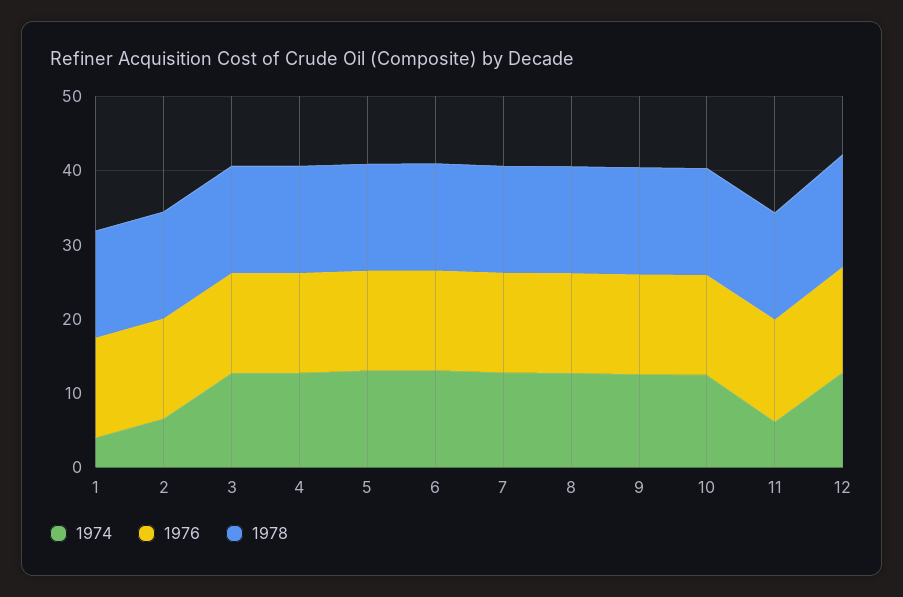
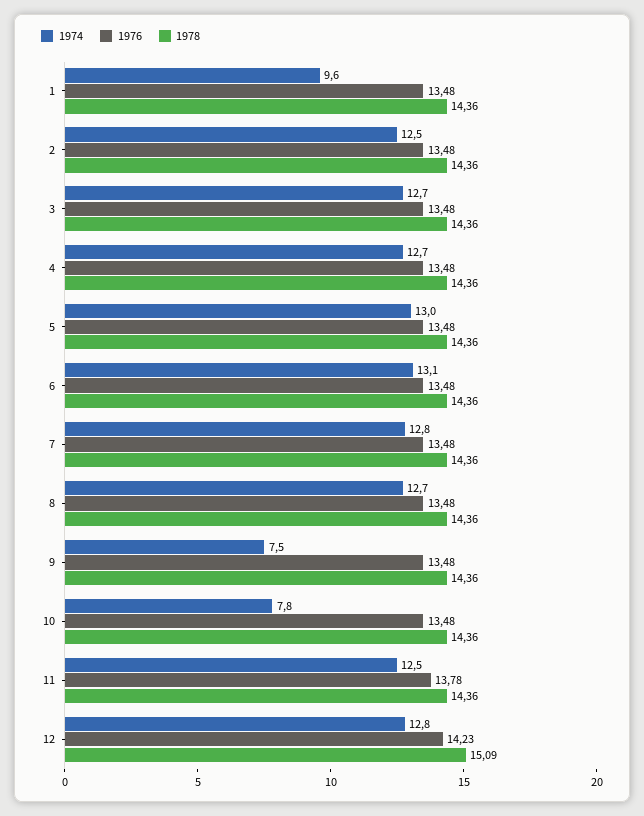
  {
    "1974": {
-     "1": 4,
+     "1": 9.6,
-     "2": 6,
+     "2": 12.5,
      "3": 12.7,
      "4": 12.7,
      "5": 13,
      "6": 13.1,
      "7": 12.8,
      "8": 12.7,
-     "9": 12,
+     "9": 7.5,
-     "10": 12,
+     "10": 7.8,
-     "11": 6,
+     "11": 12.5,
      "12": 12.8
    },
    "1976": {
      "1": 13.48,
      "2": 13.48,
      "3": 13.48,
      "4": 13.48,
      "5": 13.48,
      "6": 13.48,
      "7": 13.48,
      "8": 13.48,
      "9": 13.48,
      "10": 13.48,
      "11": 13.78,
      "12": 14.23
    },
    "1978": {
      "1": 14.36,
      "2": 14.36,
      "3": 14.36,
      "4": 14.36,
      "5": 14.36,
      "6": 14.36,
      "7": 14.36,
      "8": 14.36,
      "9": 14.36,
      "10": 14.36,
      "11": 14.36,
      "12": 15.09
    }
  }

